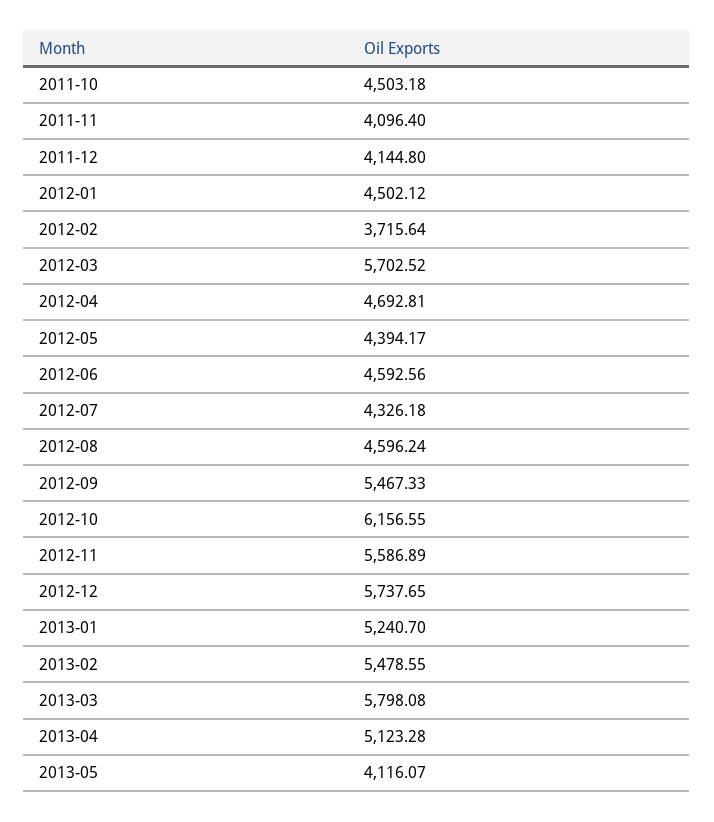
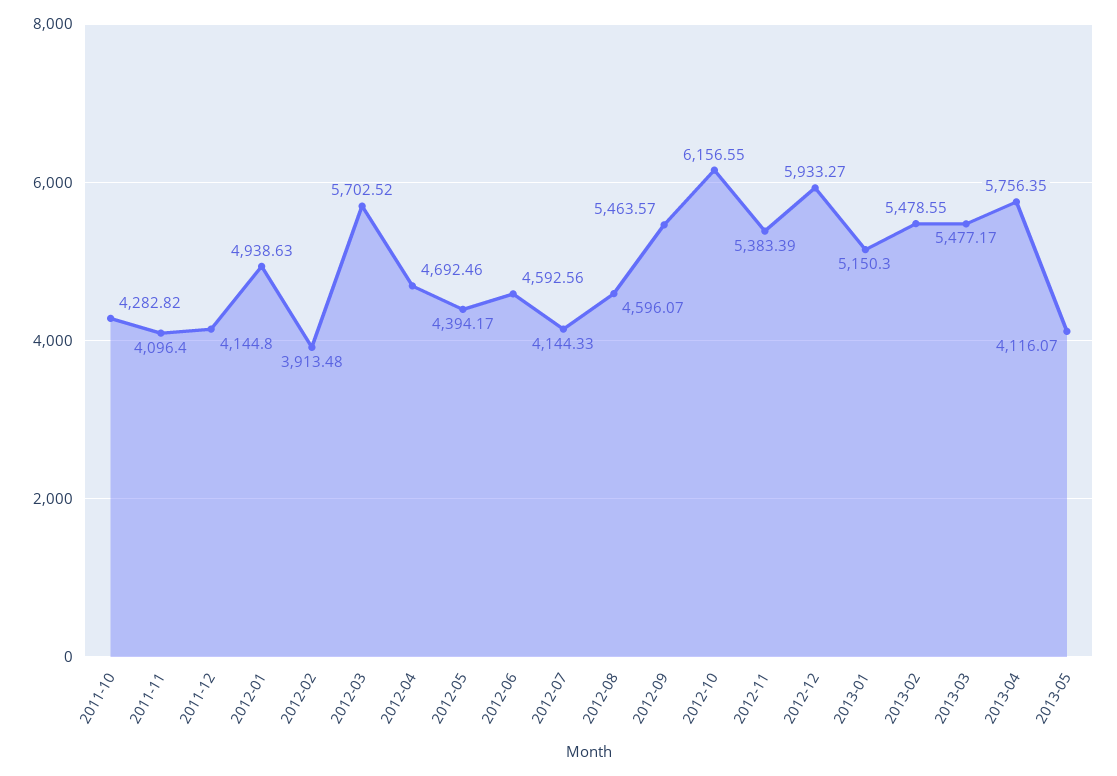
  {
-   "2011-10": 4503.18,
+   "2011-10": 4282.82,
    "2011-11": 4096.4,
    "2011-12": 4144.8,
-   "2012-01": 4502.12,
+   "2012-01": 4938.63,
-   "2012-02": 3715.64,
+   "2012-02": 3913.48,
    "2012-03": 5702.52,
-   "2012-04": 4692.81,
+   "2012-04": 4692.46,
    "2012-05": 4394.17,
    "2012-06": 4592.56,
-   "2012-07": 4326.18,
+   "2012-07": 4144.33,
-   "2012-08": 4596.24,
+   "2012-08": 4596.07,
-   "2012-09": 5467.33,
+   "2012-09": 5463.57,
    "2012-10": 6156.55,
-   "2012-11": 5586.89,
+   "2012-11": 5383.39,
-   "2012-12": 5737.65,
+   "2012-12": 5933.27,
-   "2013-01": 5240.7,
+   "2013-01": 5150.3,
    "2013-02": 5478.55,
-   "2013-03": 5798.08,
+   "2013-03": 5477.17,
-   "2013-04": 5123.28,
+   "2013-04": 5756.35,
    "2013-05": 4116.07
  }

